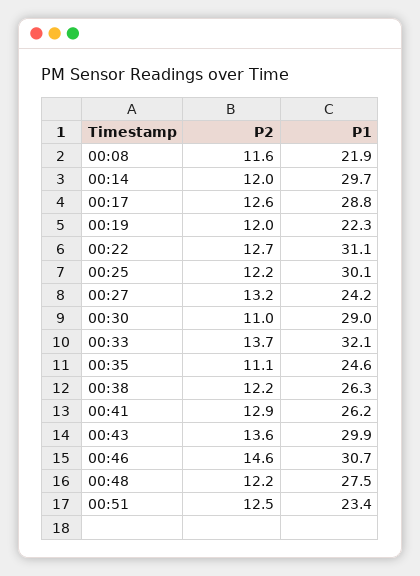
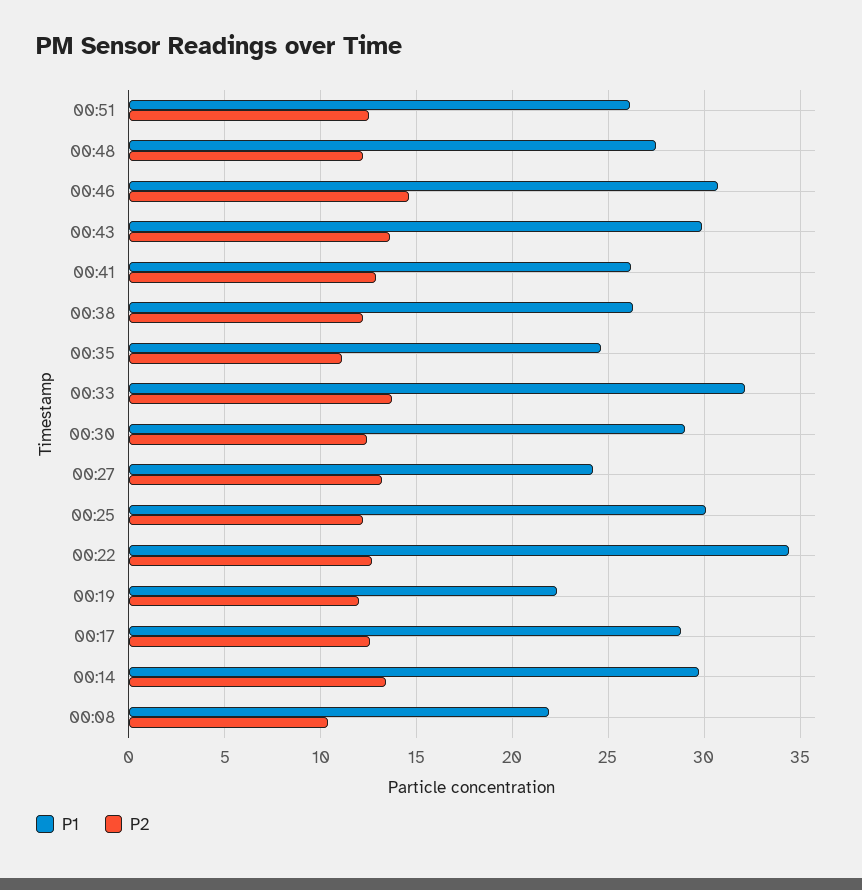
  {
    "P2": {
-     "00:08": 11.6,
+     "00:08": 10.5,
-     "00:14": 12,
+     "00:14": 13.5,
      "00:17": 12.6,
      "00:19": 12,
      "00:22": 12.7,
      "00:25": 12.2,
      "00:27": 13.2,
-     "00:30": 11,
+     "00:30": 12.5,
      "00:33": 13.7,
      "00:35": 11.1,
      "00:38": 12.2,
      "00:41": 12.9,
      "00:43": 13.6,
      "00:46": 14.6,
      "00:48": 12.2,
      "00:51": 12.5
    },
    "P1": {
      "00:08": 21.9,
      "00:14": 29.7,
      "00:17": 28.8,
      "00:19": 22.3,
-     "00:22": 31.1,
+     "00:22": 34.5,
      "00:25": 30.1,
      "00:27": 24.2,
      "00:30": 29,
      "00:33": 32.1,
      "00:35": 24.6,
      "00:38": 26.3,
      "00:41": 26.2,
      "00:43": 29.9,
      "00:46": 30.7,
      "00:48": 27.5,
-     "00:51": 23.4
+     "00:51": 26
    }
  }

